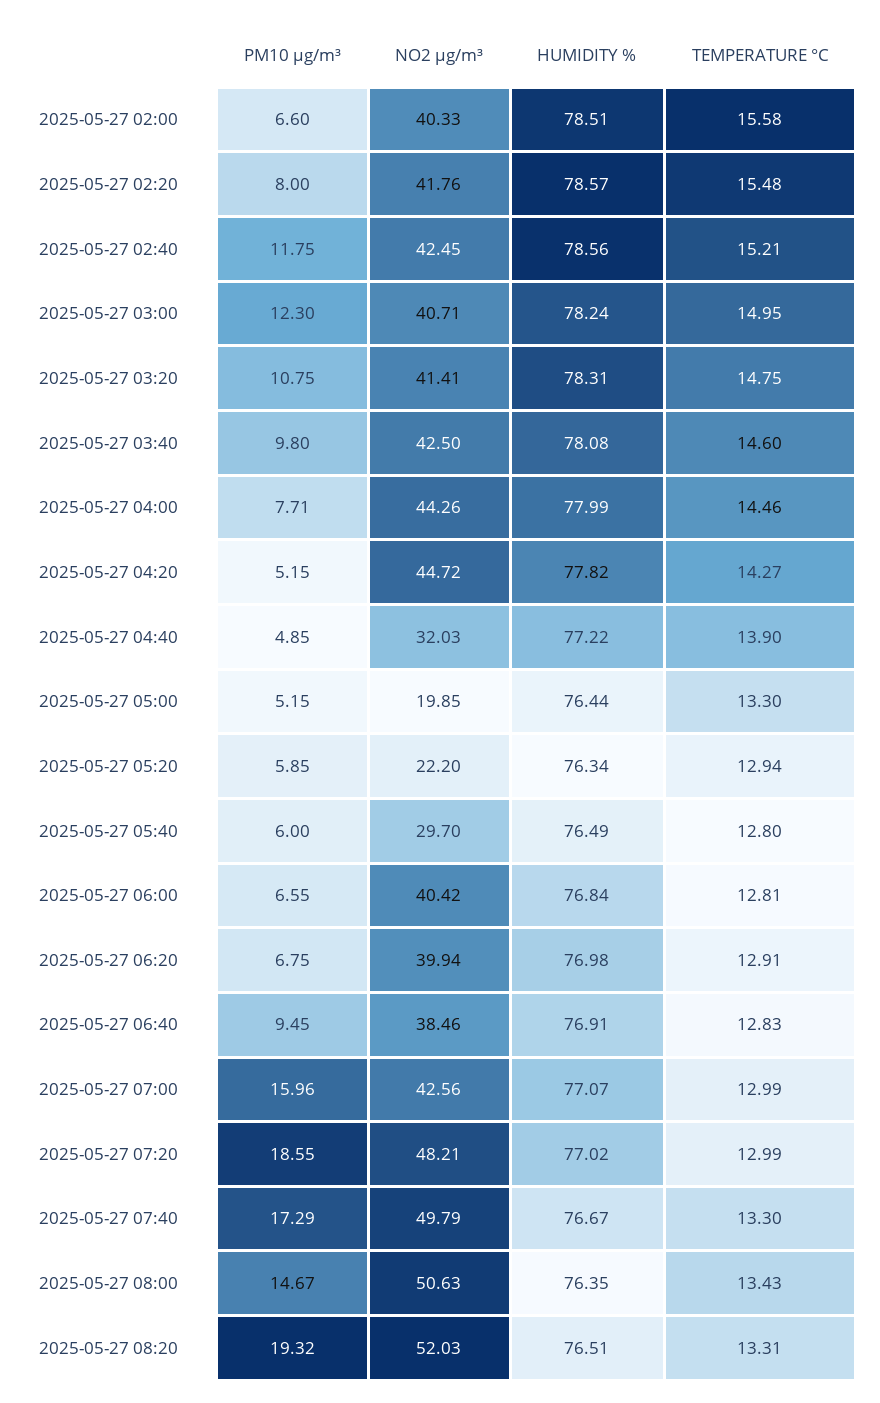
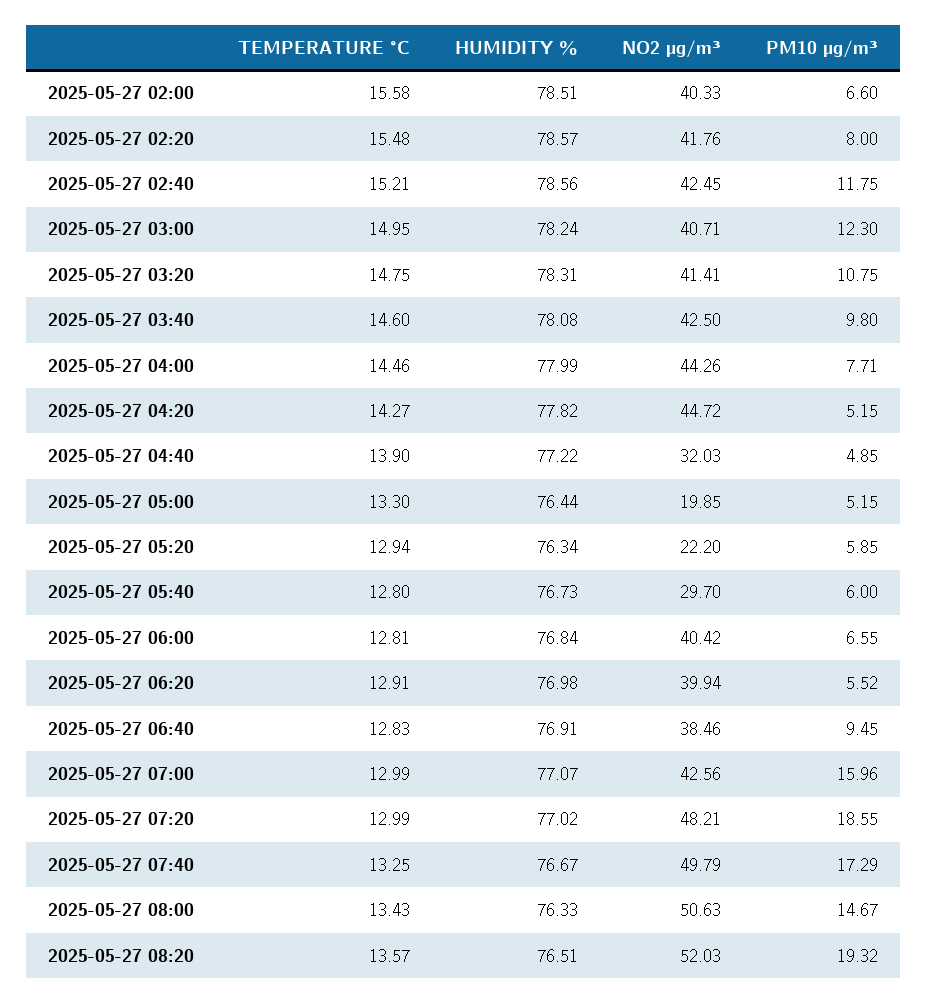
  {
    "PM10 µg/m³": {
      "2025-05-27 02:00": 6.6,
      "2025-05-27 02:20": 8,
      "2025-05-27 02:40": 11.75,
      "2025-05-27 03:00": 12.3,
      "2025-05-27 03:20": 10.75,
      "2025-05-27 03:40": 9.8,
      "2025-05-27 04:00": 7.71,
      "2025-05-27 04:20": 5.15,
      "2025-05-27 04:40": 4.85,
      "2025-05-27 05:00": 5.15,
      "2025-05-27 05:20": 5.85,
      "2025-05-27 05:40": 6,
      "2025-05-27 06:00": 6.55,
-     "2025-05-27 06:20": 6.75,
+     "2025-05-27 06:20": 5.52,
      "2025-05-27 06:40": 9.45,
      "2025-05-27 07:00": 15.96,
      "2025-05-27 07:20": 18.55,
      "2025-05-27 07:40": 17.29,
      "2025-05-27 08:00": 14.67,
      "2025-05-27 08:20": 19.32
    },
    "NO2 µg/m³": {
      "2025-05-27 02:00": 40.33,
      "2025-05-27 02:20": 41.76,
      "2025-05-27 02:40": 42.45,
      "2025-05-27 03:00": 40.71,
      "2025-05-27 03:20": 41.41,
      "2025-05-27 03:40": 42.5,
      "2025-05-27 04:00": 44.26,
      "2025-05-27 04:20": 44.72,
      "2025-05-27 04:40": 32.03,
      "2025-05-27 05:00": 19.85,
      "2025-05-27 05:20": 22.2,
      "2025-05-27 05:40": 29.7,
      "2025-05-27 06:00": 40.42,
      "2025-05-27 06:20": 39.94,
      "2025-05-27 06:40": 38.46,
      "2025-05-27 07:00": 42.56,
      "2025-05-27 07:20": 48.21,
      "2025-05-27 07:40": 49.79,
      "2025-05-27 08:00": 50.63,
      "2025-05-27 08:20": 52.03
    },
    "HUMIDITY %": {
      "2025-05-27 02:00": 78.51,
      "2025-05-27 02:20": 78.57,
      "2025-05-27 02:40": 78.56,
      "2025-05-27 03:00": 78.24,
      "2025-05-27 03:20": 78.31,
      "2025-05-27 03:40": 78.08,
      "2025-05-27 04:00": 77.99,
      "2025-05-27 04:20": 77.82,
      "2025-05-27 04:40": 77.22,
      "2025-05-27 05:00": 76.44,
      "2025-05-27 05:20": 76.34,
-     "2025-05-27 05:40": 76.49,
+     "2025-05-27 05:40": 76.73,
      "2025-05-27 06:00": 76.84,
      "2025-05-27 06:20": 76.98,
      "2025-05-27 06:40": 76.91,
      "2025-05-27 07:00": 77.07,
      "2025-05-27 07:20": 77.02,
      "2025-05-27 07:40": 76.67,
-     "2025-05-27 08:00": 76.35,
+     "2025-05-27 08:00": 76.33,
      "2025-05-27 08:20": 76.51
    },
    "TEMPERATURE °C": {
      "2025-05-27 02:00": 15.58,
      "2025-05-27 02:20": 15.48,
      "2025-05-27 02:40": 15.21,
      "2025-05-27 03:00": 14.95,
      "2025-05-27 03:20": 14.75,
      "2025-05-27 03:40": 14.6,
      "2025-05-27 04:00": 14.46,
      "2025-05-27 04:20": 14.27,
      "2025-05-27 04:40": 13.9,
      "2025-05-27 05:00": 13.3,
      "2025-05-27 05:20": 12.94,
      "2025-05-27 05:40": 12.8,
      "2025-05-27 06:00": 12.81,
      "2025-05-27 06:20": 12.91,
      "2025-05-27 06:40": 12.83,
      "2025-05-27 07:00": 12.99,
      "2025-05-27 07:20": 12.99,
-     "2025-05-27 07:40": 13.3,
+     "2025-05-27 07:40": 13.25,
      "2025-05-27 08:00": 13.43,
-     "2025-05-27 08:20": 13.31
+     "2025-05-27 08:20": 13.57
    }
  }

